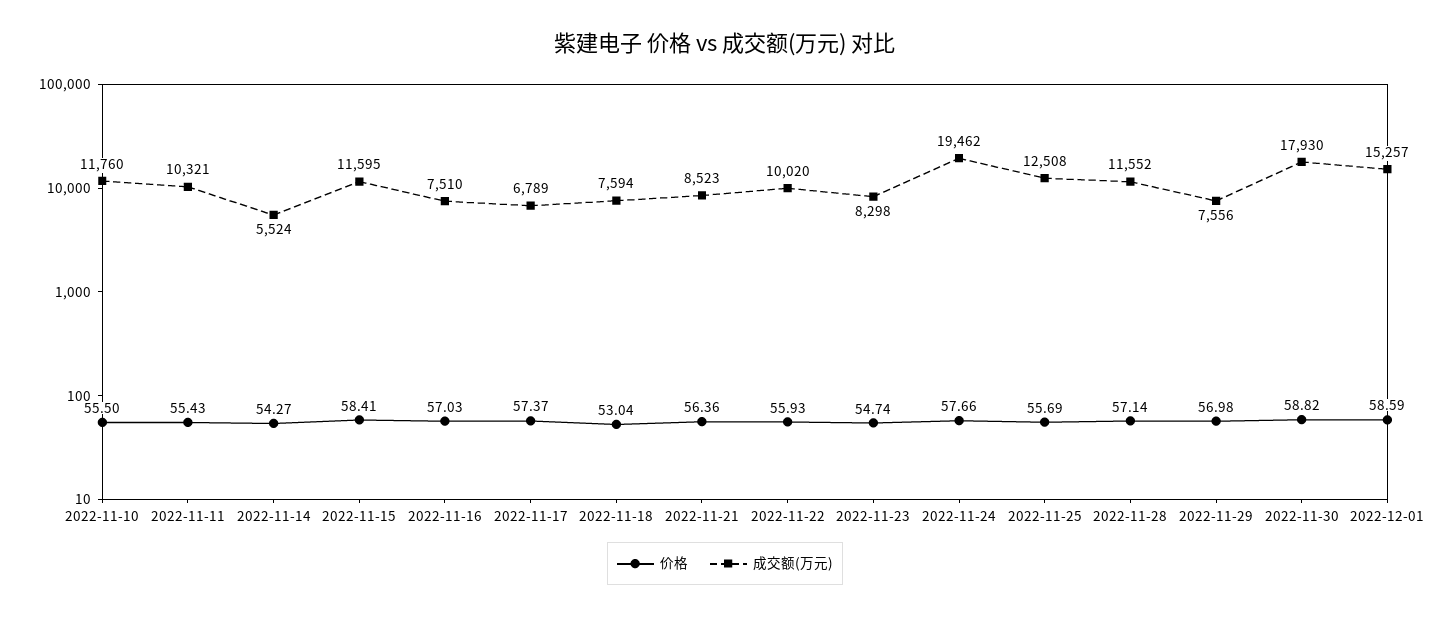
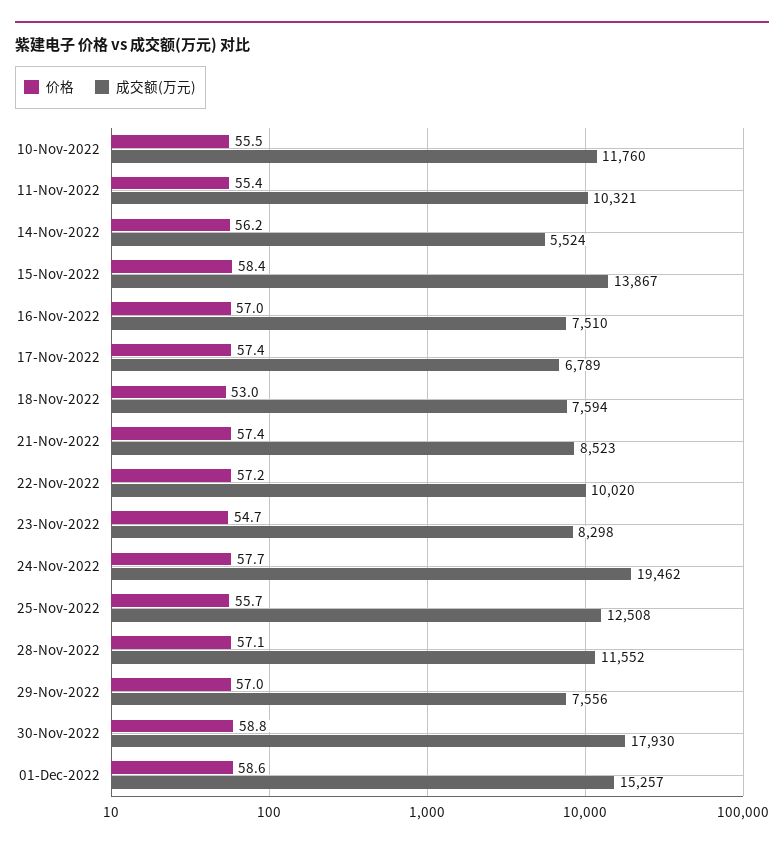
  {
    "价格": {
      "2022-11-10": 55.5,
      "2022-11-11": 55.43,
-     "2022-11-14": 54.27,
+     "2022-11-14": 56.2,
      "2022-11-15": 58.41,
      "2022-11-16": 57.03,
      "2022-11-17": 57.37,
      "2022-11-18": 53.04,
-     "2022-11-21": 56.36,
+     "2022-11-21": 57.4,
-     "2022-11-22": 55.93,
+     "2022-11-22": 57.2,
      "2022-11-23": 54.74,
      "2022-11-24": 57.66,
      "2022-11-25": 55.69,
      "2022-11-28": 57.14,
      "2022-11-29": 56.98,
      "2022-11-30": 58.82,
      "2022-12-01": 58.59
    },
    "成交额(万元)": {
      "2022-11-10": 11760,
      "2022-11-11": 10321,
      "2022-11-14": 5524,
-     "2022-11-15": 11595,
+     "2022-11-15": 13867,
      "2022-11-16": 7510,
      "2022-11-17": 6789,
      "2022-11-18": 7594,
      "2022-11-21": 8523,
      "2022-11-22": 10020,
      "2022-11-23": 8298,
      "2022-11-24": 19462,
      "2022-11-25": 12508,
      "2022-11-28": 11552,
      "2022-11-29": 7556,
      "2022-11-30": 17930,
      "2022-12-01": 15257
    }
  }

